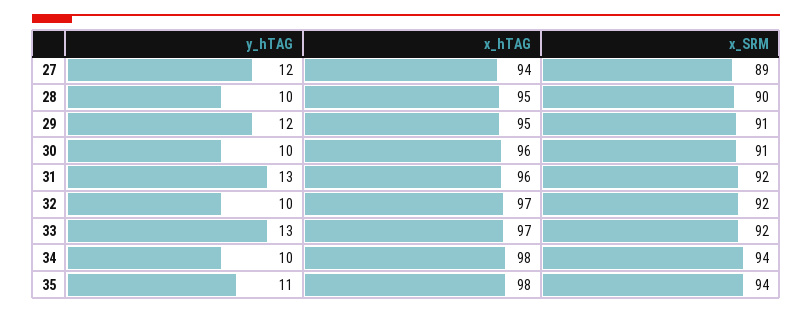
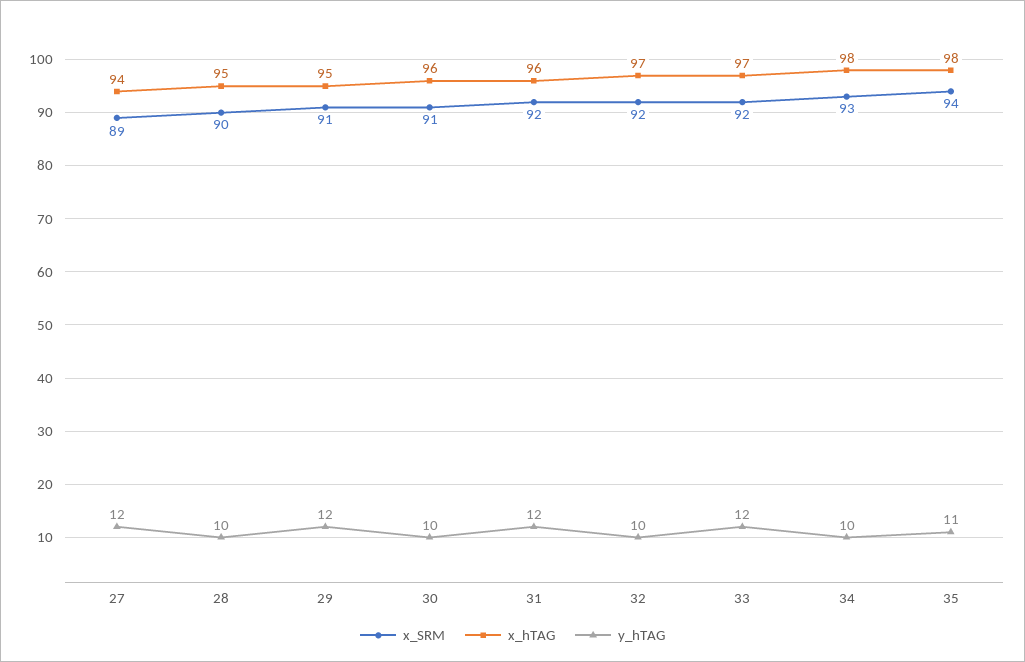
  {
    "y_hTAG": {
      "27": 12,
      "28": 10,
      "29": 12,
      "30": 10,
-     "31": 13,
+     "31": 12,
      "32": 10,
-     "33": 13,
+     "33": 12,
      "34": 10,
      "35": 11
    },
    "x_hTAG": {
      "27": 94,
      "28": 95,
      "29": 95,
      "30": 96,
      "31": 96,
      "32": 97,
      "33": 97,
      "34": 98,
      "35": 98
    },
    "x_SRM": {
      "27": 89,
      "28": 90,
      "29": 91,
      "30": 91,
      "31": 92,
      "32": 92,
      "33": 92,
-     "34": 94,
+     "34": 93,
      "35": 94
    }
  }

